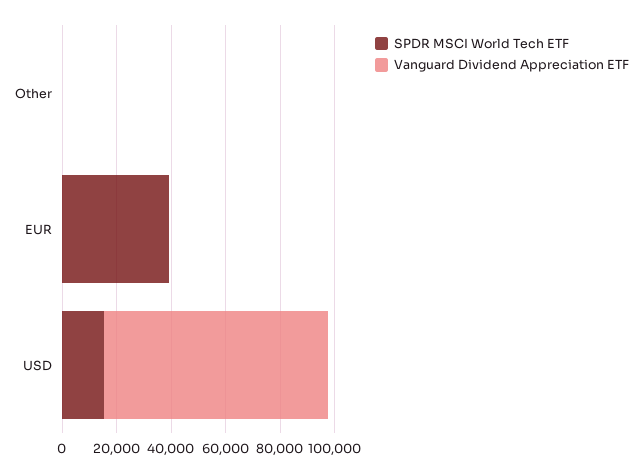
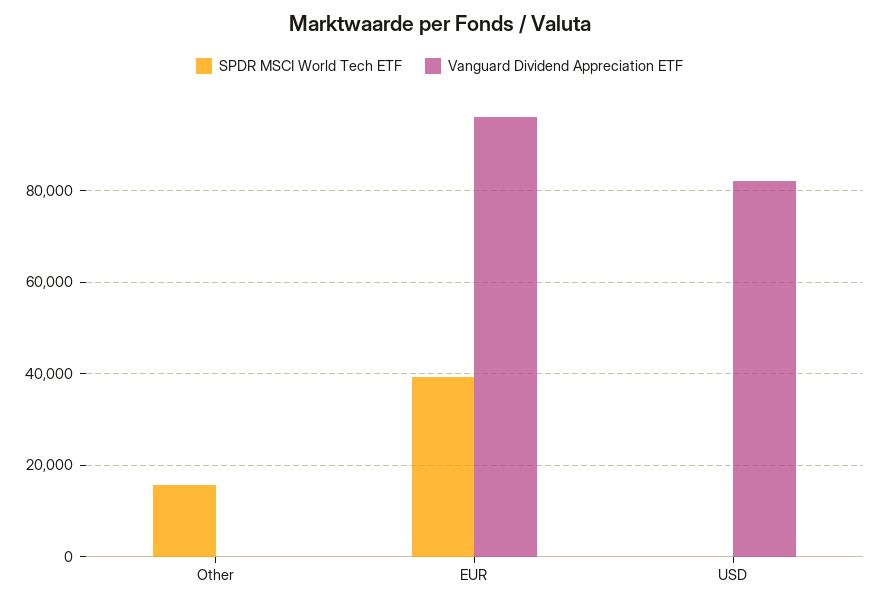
  {
    "SPDR MSCI World Tech ETF": {
-     "Other": 0,
+     "Other": 16000,
      "EUR": 40000,
-     "USD": 15000
+     "USD": 0
    },
    "Vanguard Dividend Appreciation ETF": {
      "Other": 0,
-     "EUR": 0,
+     "EUR": 96000,
      "USD": 82000
    }
  }

